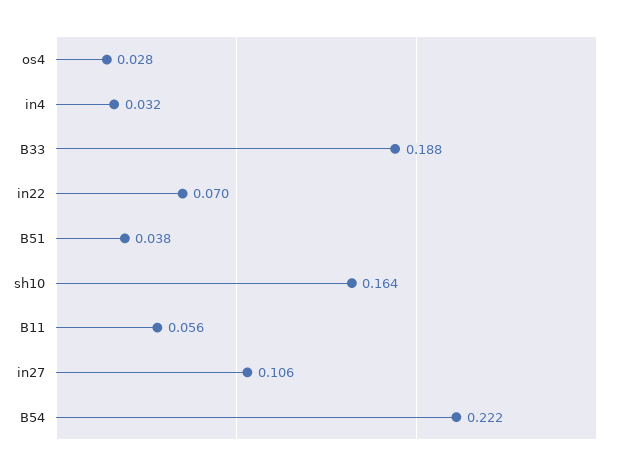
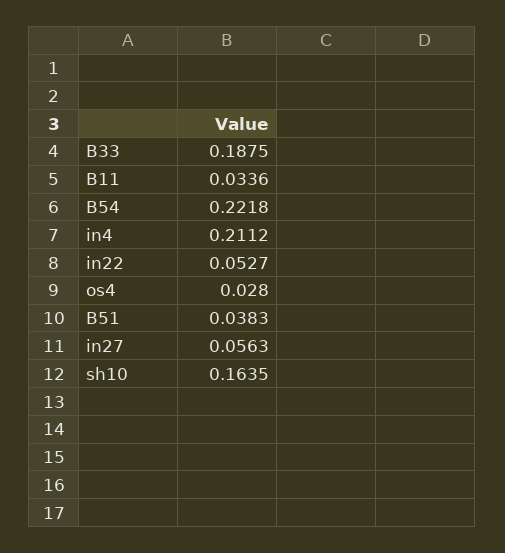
  {
    "os4": 0.028,
-   "in4": 0.032,
+   "in4": 0.2112,
    "B33": 0.1875,
-   "in22": 0.07,
+   "in22": 0.0527,
    "B51": 0.0383,
    "sh10": 0.1635,
-   "B11": 0.056,
+   "B11": 0.0336,
-   "in27": 0.106,
+   "in27": 0.0563,
    "B54": 0.2218
  }

